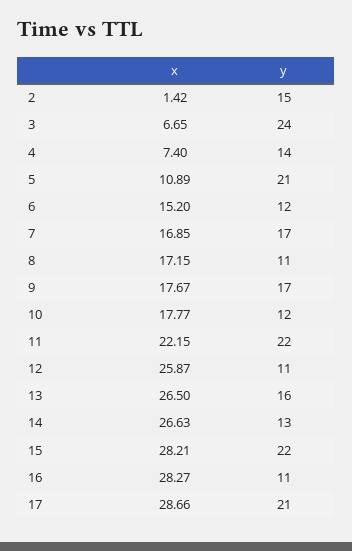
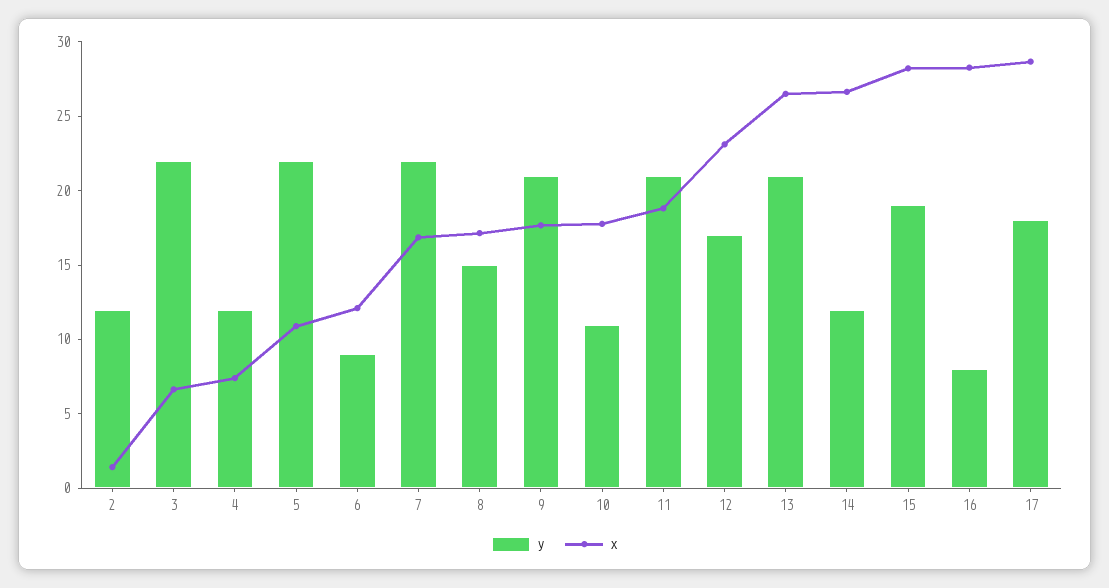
  {
    "x": {
      "2": 1.42,
      "3": 6.65,
      "4": 7.4,
      "5": 10.89,
-     "6": 15.2,
+     "6": 12,
      "7": 16.85,
      "8": 17.15,
      "9": 17.67,
      "10": 17.77,
-     "11": 22.15,
+     "11": 19,
-     "12": 25.87,
+     "12": 23,
      "13": 26.5,
      "14": 26.63,
      "15": 28.21,
      "16": 28.27,
      "17": 28.66
    },
    "y": {
-     "2": 15,
+     "2": 12,
-     "3": 24,
+     "3": 22,
-     "4": 14,
+     "4": 12,
-     "5": 21,
+     "5": 22,
-     "6": 12,
+     "6": 9,
-     "7": 17,
+     "7": 22,
-     "8": 11,
+     "8": 15,
-     "9": 17,
+     "9": 21,
-     "10": 12,
+     "10": 11,
-     "11": 22,
+     "11": 21,
-     "12": 11,
+     "12": 17,
-     "13": 16,
+     "13": 21,
-     "14": 13,
+     "14": 12,
-     "15": 22,
+     "15": 19,
-     "16": 11,
+     "16": 8,
-     "17": 21
+     "17": 18
    }
  }

